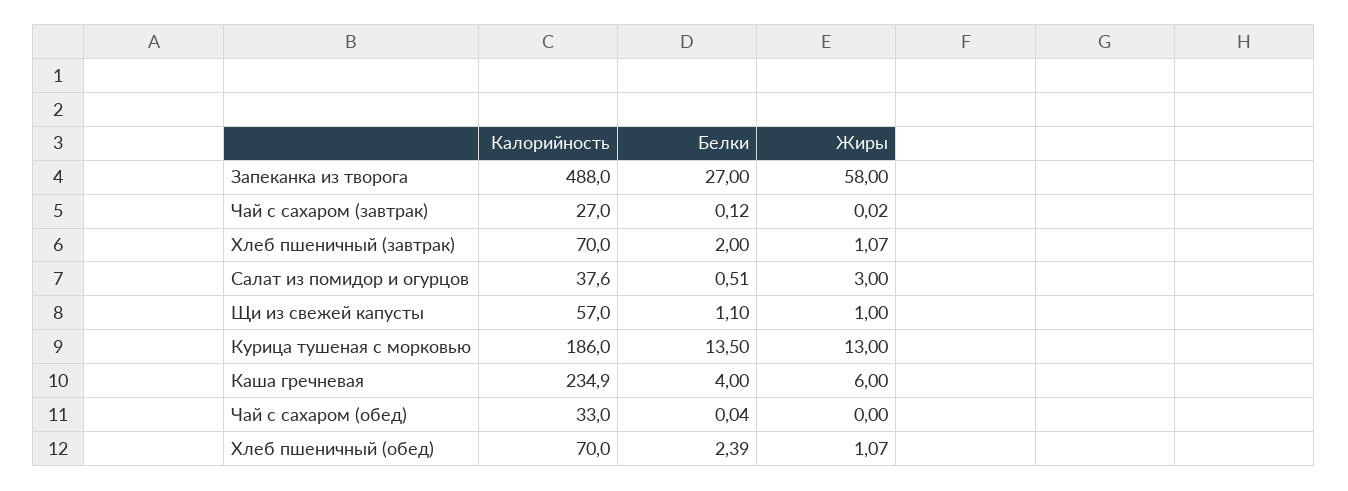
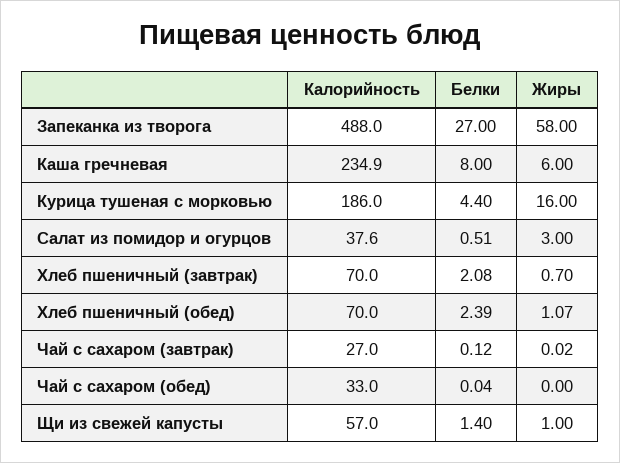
  {
    "Калорийность": {
      "Запеканка из творога": 488,
      "Чай с сахаром (завтрак)": 27,
      "Хлеб пшеничный (завтрак)": 70,
      "Салат из помидор и огурцов": 37.6,
      "Щи из свежей капусты": 57,
      "Курица тушеная с морковью": 186,
      "Каша гречневая": 234.9,
      "Чай с сахаром (обед)": 33,
      "Хлеб пшеничный (обед)": 70
    },
    "Белки": {
      "Запеканка из творога": 27,
      "Чай с сахаром (завтрак)": 0.12,
-     "Хлеб пшеничный (завтрак)": 2,
+     "Хлеб пшеничный (завтрак)": 2.08,
      "Салат из помидор и огурцов": 0.51,
-     "Щи из свежей капусты": 1.1,
+     "Щи из свежей капусты": 1.4,
-     "Курица тушеная с морковью": 13.5,
+     "Курица тушеная с морковью": 4.4,
-     "Каша гречневая": 4,
+     "Каша гречневая": 8,
      "Чай с сахаром (обед)": 0.04,
      "Хлеб пшеничный (обед)": 2.39
    },
    "Жиры": {
      "Запеканка из творога": 58,
      "Чай с сахаром (завтрак)": 0.02,
-     "Хлеб пшеничный (завтрак)": 1.07,
+     "Хлеб пшеничный (завтрак)": 0.7,
      "Салат из помидор и огурцов": 3,
      "Щи из свежей капусты": 1,
-     "Курица тушеная с морковью": 13,
+     "Курица тушеная с морковью": 16,
      "Каша гречневая": 6,
      "Чай с сахаром (обед)": 0,
      "Хлеб пшеничный (обед)": 1.07
    }
  }

